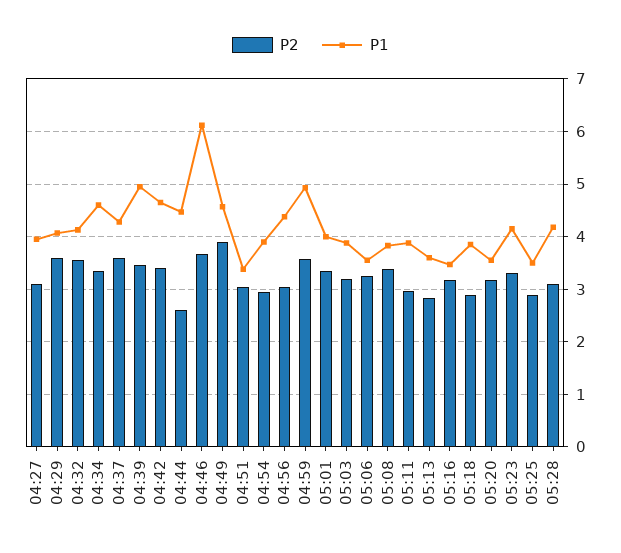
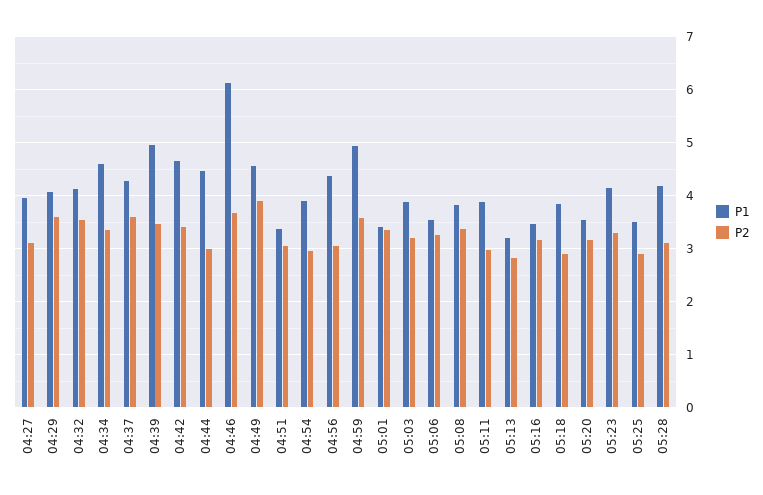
  {
    "P2": {
      "04:27": 3.2,
      "04:29": 3.6,
      "04:32": 3.6,
      "04:34": 3.4,
      "04:37": 3.6,
      "04:39": 3.4,
      "04:42": 3.4,
-     "04:44": 2.6,
+     "04:44": 3,
      "04:46": 3.6,
      "04:49": 4,
      "04:51": 3,
      "04:54": 3,
      "04:56": 3,
      "04:59": 3.6,
      "05:01": 3.4,
      "05:03": 3.2,
      "05:06": 3.2,
      "05:08": 3.4,
      "05:11": 3,
      "05:13": 2.8,
      "05:16": 3.2,
      "05:18": 3,
      "05:20": 3.2,
      "05:23": 3.4,
      "05:25": 3,
      "05:28": 3.2
    },
    "P1": {
      "04:27": 4,
      "04:29": 4,
      "04:32": 4.2,
      "04:34": 4.6,
      "04:37": 4.2,
      "04:39": 5,
      "04:42": 4.6,
      "04:44": 4.4,
      "04:46": 6.2,
      "04:49": 4.6,
      "04:51": 3.4,
      "04:54": 4,
      "04:56": 4.4,
      "04:59": 5,
-     "05:01": 4,
+     "05:01": 3.4,
      "05:03": 3.8,
      "05:06": 3.6,
      "05:08": 3.8,
      "05:11": 3.8,
-     "05:13": 3.6,
+     "05:13": 3.2,
      "05:16": 3.4,
      "05:18": 3.8,
      "05:20": 3.6,
      "05:23": 4.2,
      "05:25": 3.6,
      "05:28": 4.2
    }
  }

